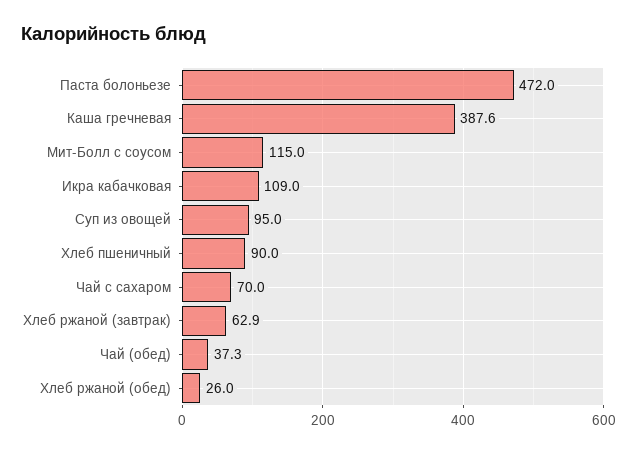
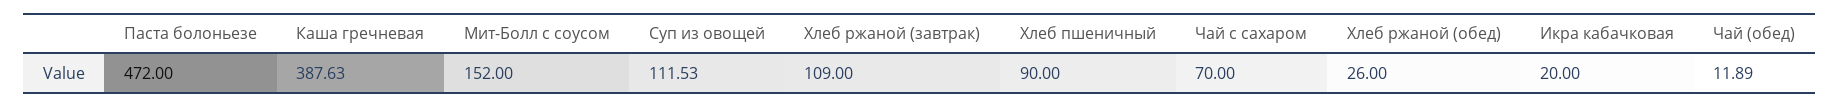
  {
    "Паста болоньезе": 472,
    "Каша гречневая": 387.63,
-   "Мит-Болл с соусом": 115,
+   "Мит-Болл с соусом": 152,
-   "Икра кабачковая": 109,
+   "Икра кабачковая": 20,
-   "Суп из овощей": 95,
+   "Суп из овощей": 111.53,
    "Хлеб пшеничный": 90,
    "Чай с сахаром": 70,
-   "Хлеб ржаной (завтрак)": 62.9,
+   "Хлеб ржаной (завтрак)": 109,
-   "Чай (обед)": 37.3,
+   "Чай (обед)": 11.89,
    "Хлеб ржаной (обед)": 26
  }

